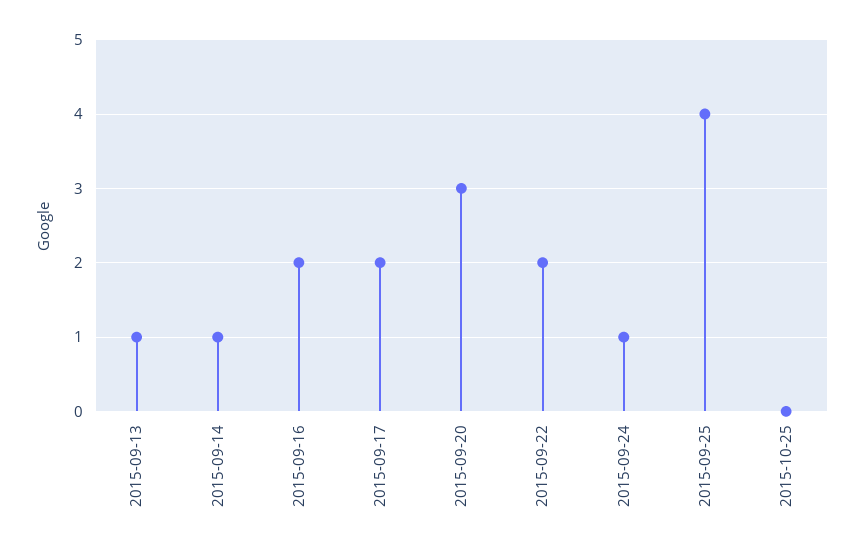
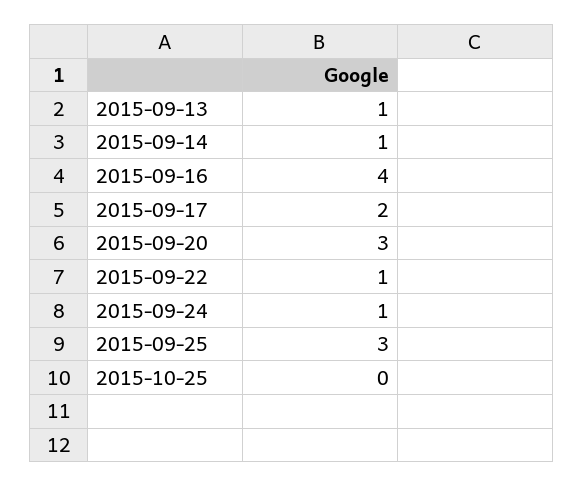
  {
    "2015-09-13": 1,
    "2015-09-14": 1,
-   "2015-09-16": 2,
+   "2015-09-16": 4,
    "2015-09-17": 2,
    "2015-09-20": 3,
-   "2015-09-22": 2,
+   "2015-09-22": 1,
    "2015-09-24": 1,
-   "2015-09-25": 4,
+   "2015-09-25": 3,
    "2015-10-25": 0
  }

